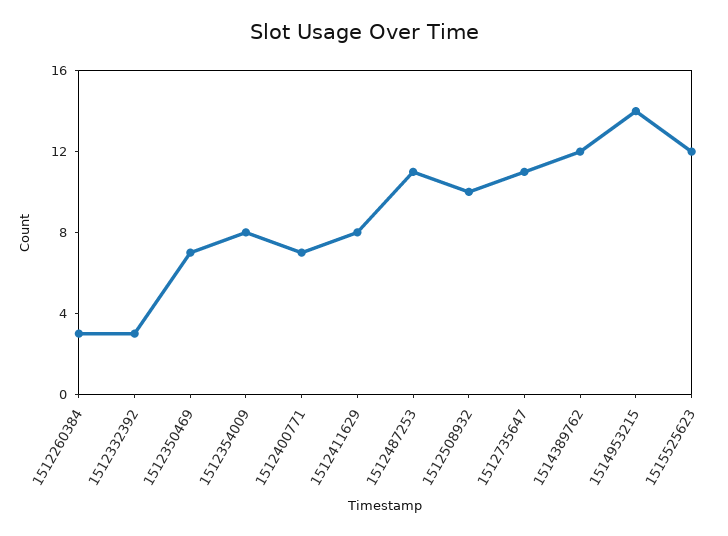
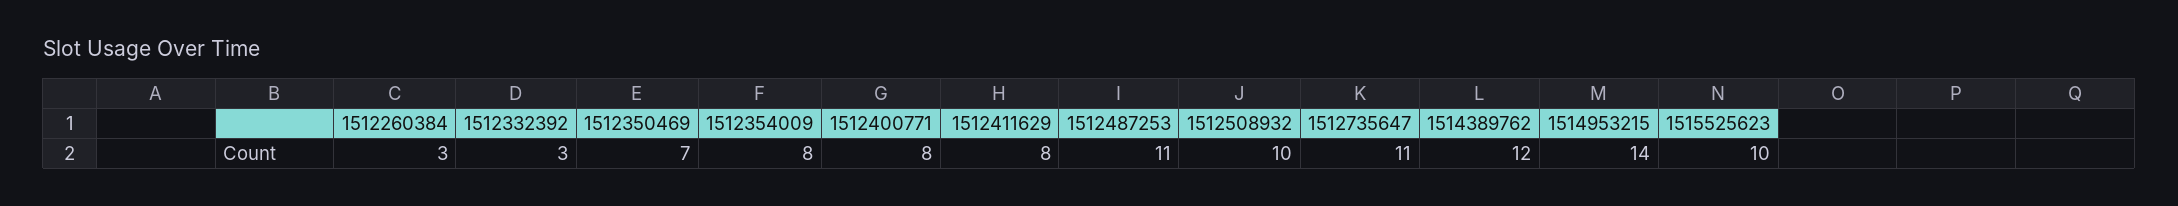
  {
    "1512260384": 3,
    "1512332392": 3,
    "1512350469": 7,
    "1512354009": 8,
-   "1512400771": 7,
+   "1512400771": 8,
    "1512411629": 8,
    "1512487253": 11,
    "1512508932": 10,
    "1512735647": 11,
    "1514389762": 12,
    "1514953215": 14,
-   "1515525623": 12
+   "1515525623": 10
  }

